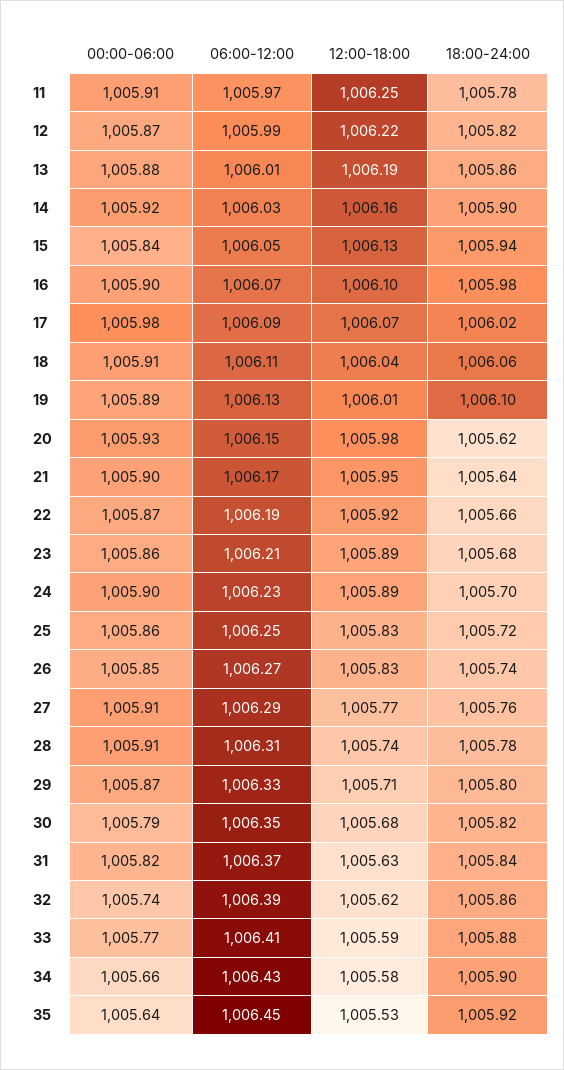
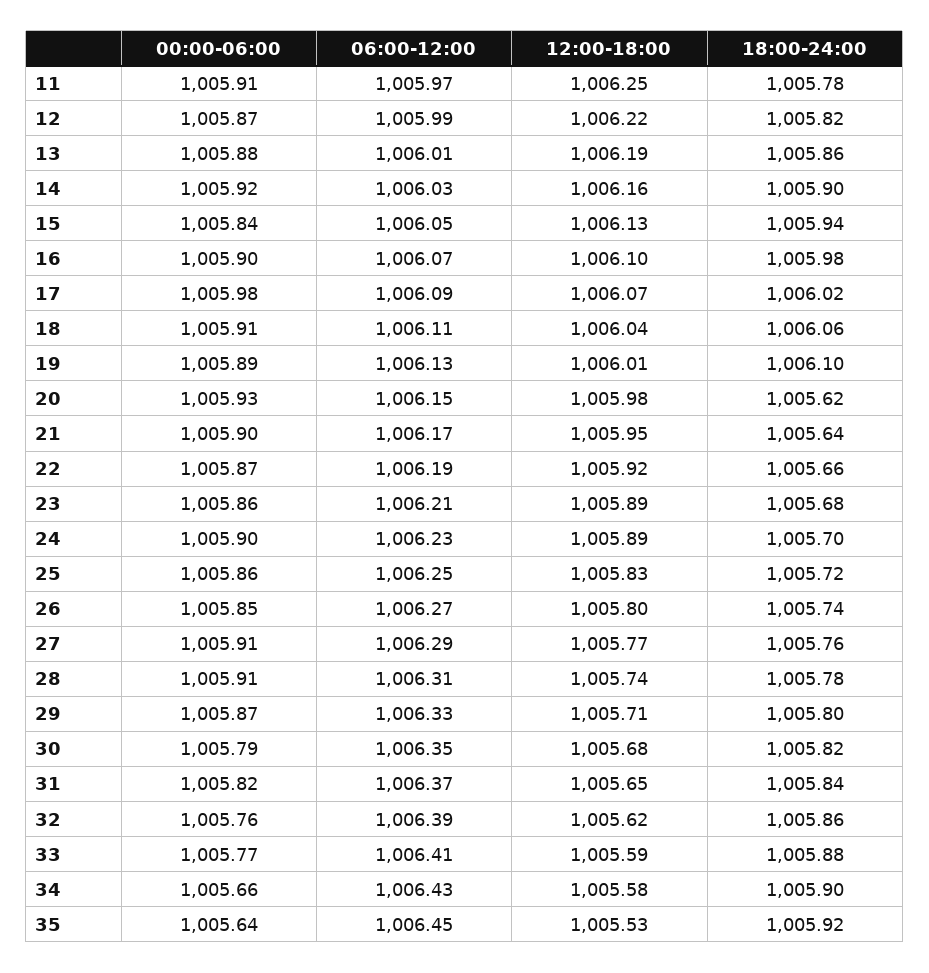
  {
    "00:00-06:00": {
      "11": 1005.91,
      "12": 1005.87,
      "13": 1005.88,
      "14": 1005.92,
      "15": 1005.84,
      "16": 1005.9,
      "17": 1005.98,
      "18": 1005.91,
      "19": 1005.89,
      "20": 1005.93,
      "21": 1005.9,
      "22": 1005.87,
      "23": 1005.86,
      "24": 1005.9,
      "25": 1005.86,
      "26": 1005.85,
      "27": 1005.91,
      "28": 1005.91,
      "29": 1005.87,
      "30": 1005.79,
      "31": 1005.82,
-     "32": 1005.74,
+     "32": 1005.76,
      "33": 1005.77,
      "34": 1005.66,
      "35": 1005.64
    },
    "06:00-12:00": {
      "11": 1005.97,
      "12": 1005.99,
      "13": 1006.01,
      "14": 1006.03,
      "15": 1006.05,
      "16": 1006.07,
      "17": 1006.09,
      "18": 1006.11,
      "19": 1006.13,
      "20": 1006.15,
      "21": 1006.17,
      "22": 1006.19,
      "23": 1006.21,
      "24": 1006.23,
      "25": 1006.25,
      "26": 1006.27,
      "27": 1006.29,
      "28": 1006.31,
      "29": 1006.33,
      "30": 1006.35,
      "31": 1006.37,
      "32": 1006.39,
      "33": 1006.41,
      "34": 1006.43,
      "35": 1006.45
    },
    "12:00-18:00": {
      "11": 1006.25,
      "12": 1006.22,
      "13": 1006.19,
      "14": 1006.16,
      "15": 1006.13,
      "16": 1006.1,
      "17": 1006.07,
      "18": 1006.04,
      "19": 1006.01,
      "20": 1005.98,
      "21": 1005.95,
      "22": 1005.92,
      "23": 1005.89,
      "24": 1005.89,
      "25": 1005.83,
-     "26": 1005.83,
+     "26": 1005.8,
      "27": 1005.77,
      "28": 1005.74,
      "29": 1005.71,
      "30": 1005.68,
-     "31": 1005.63,
+     "31": 1005.65,
      "32": 1005.62,
      "33": 1005.59,
      "34": 1005.58,
      "35": 1005.53
    },
    "18:00-24:00": {
      "11": 1005.78,
      "12": 1005.82,
      "13": 1005.86,
      "14": 1005.9,
      "15": 1005.94,
      "16": 1005.98,
      "17": 1006.02,
      "18": 1006.06,
      "19": 1006.1,
      "20": 1005.62,
      "21": 1005.64,
      "22": 1005.66,
      "23": 1005.68,
      "24": 1005.7,
      "25": 1005.72,
      "26": 1005.74,
      "27": 1005.76,
      "28": 1005.78,
      "29": 1005.8,
      "30": 1005.82,
      "31": 1005.84,
      "32": 1005.86,
      "33": 1005.88,
      "34": 1005.9,
      "35": 1005.92
    }
  }

